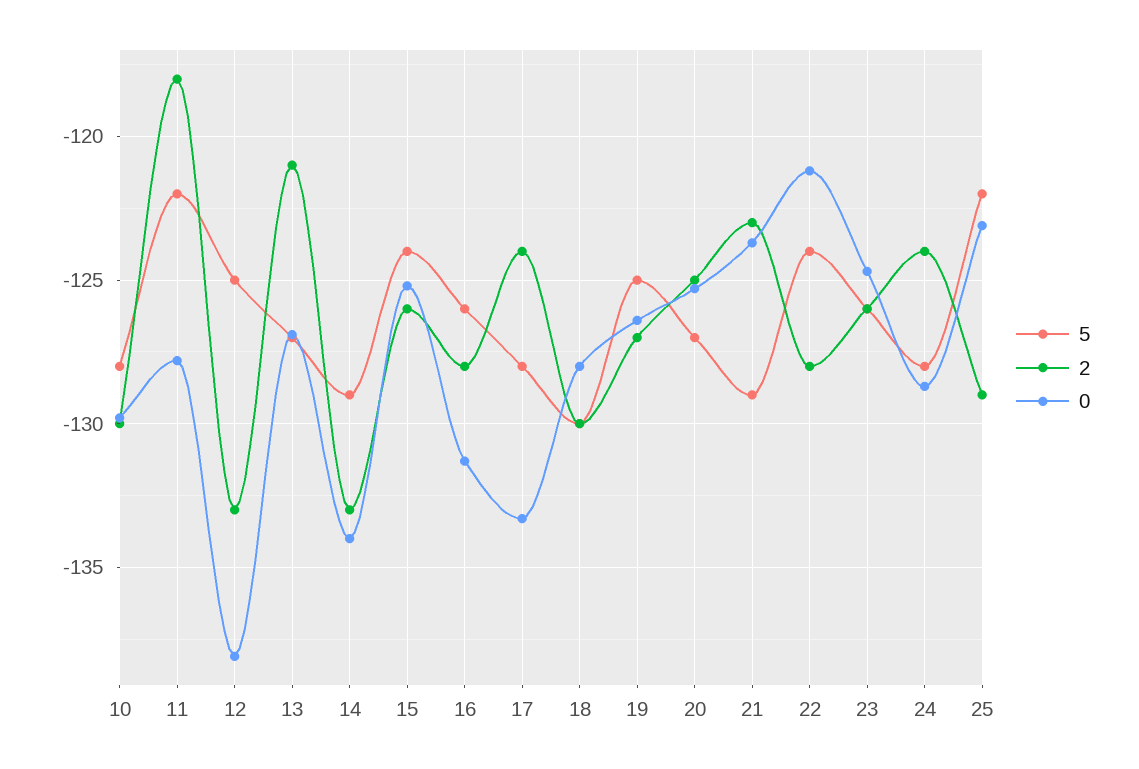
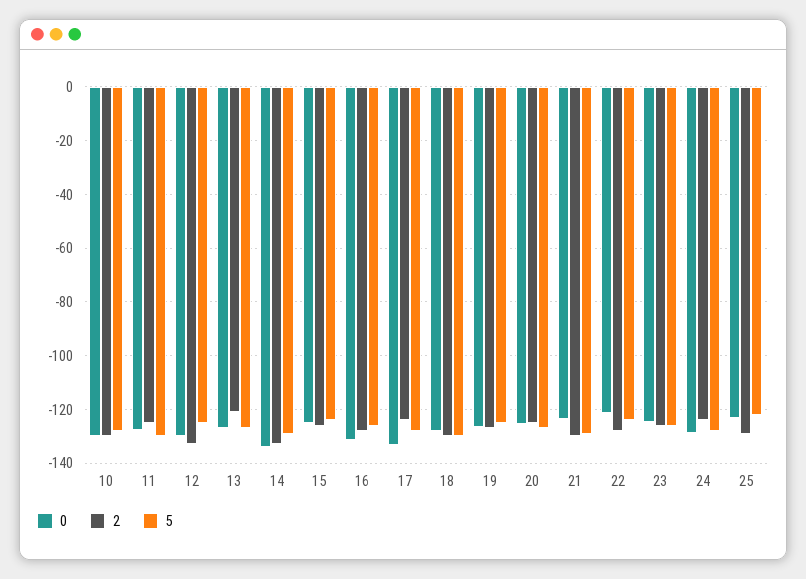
  {
    "5": {
      "10": -128,
-     "11": -122,
+     "11": -130,
      "12": -125,
      "13": -127,
      "14": -129,
      "15": -124,
      "16": -126,
      "17": -128,
      "18": -130,
      "19": -125,
      "20": -127,
      "21": -129,
      "22": -124,
      "23": -126,
      "24": -128,
      "25": -122
    },
    "2": {
      "10": -130,
-     "11": -118,
+     "11": -125,
      "12": -133,
      "13": -121,
      "14": -133,
      "15": -126,
      "16": -128,
      "17": -124,
      "18": -130,
      "19": -127,
      "20": -125,
-     "21": -123,
+     "21": -130,
      "22": -128,
      "23": -126,
      "24": -124,
      "25": -129
    },
    "0": {
      "10": -130,
      "11": -128,
-     "12": -138,
+     "12": -130,
      "13": -127,
      "14": -134,
      "15": -125,
      "16": -131.5,
      "17": -133.5,
      "18": -128,
      "19": -126.5,
      "20": -125.5,
      "21": -123.5,
      "22": -121,
      "23": -124.5,
      "24": -128.5,
      "25": -123
    }
  }

